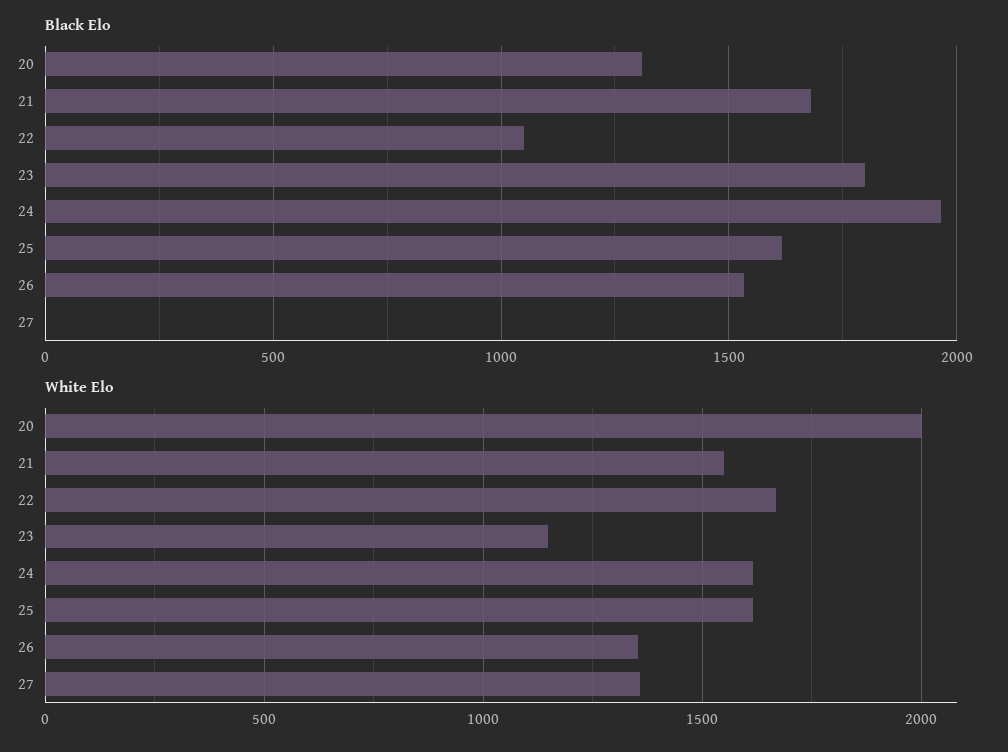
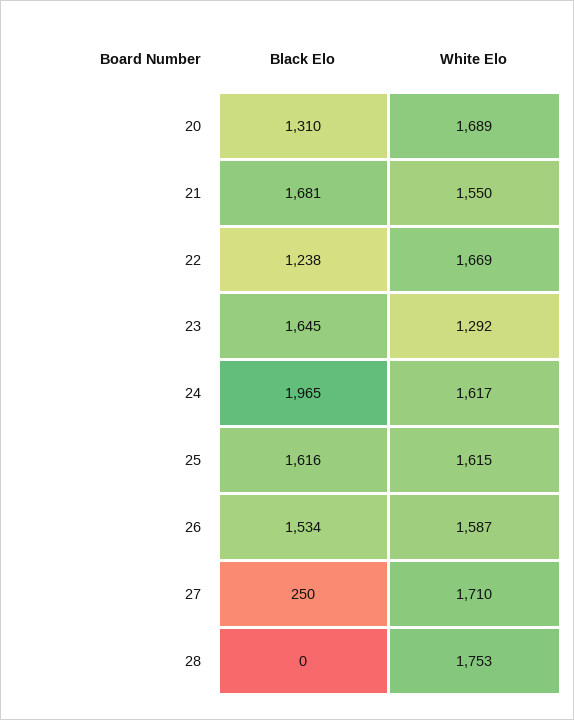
  {
    "Black Elo": {
      "20": 1310,
      "21": 1681,
-     "22": 1050,
+     "22": 1238,
-     "23": 1800,
+     "23": 1645,
      "24": 1965,
      "25": 1616,
      "26": 1534,
-     "27": 0
+     "27": 250,
+     "28": 0
    },
    "White Elo": {
-     "20": 2000,
+     "20": 1689,
      "21": 1550,
      "22": 1669,
-     "23": 1150,
+     "23": 1292,
      "24": 1617,
      "25": 1615,
-     "26": 1350,
+     "26": 1587,
-     "27": 1350
+     "27": 1710,
+     "28": 1753
    }
  }

